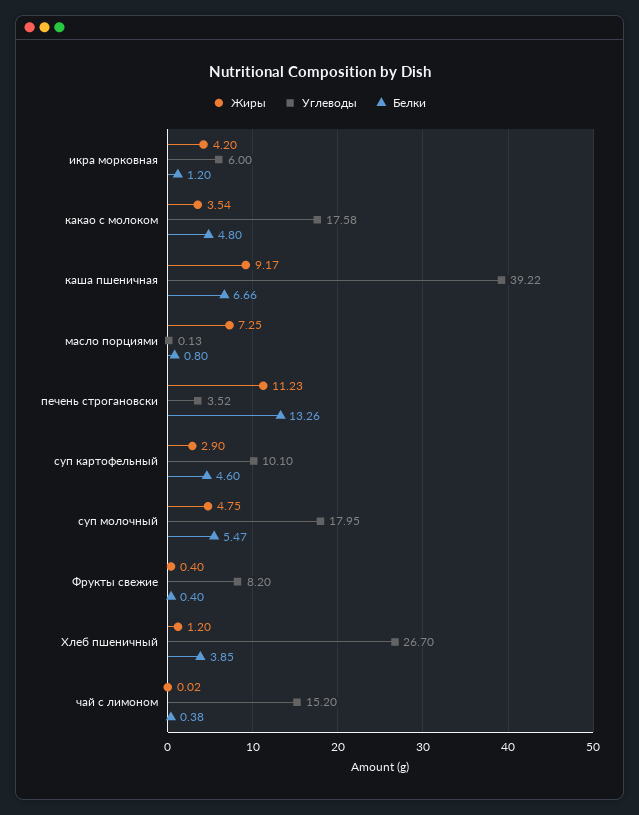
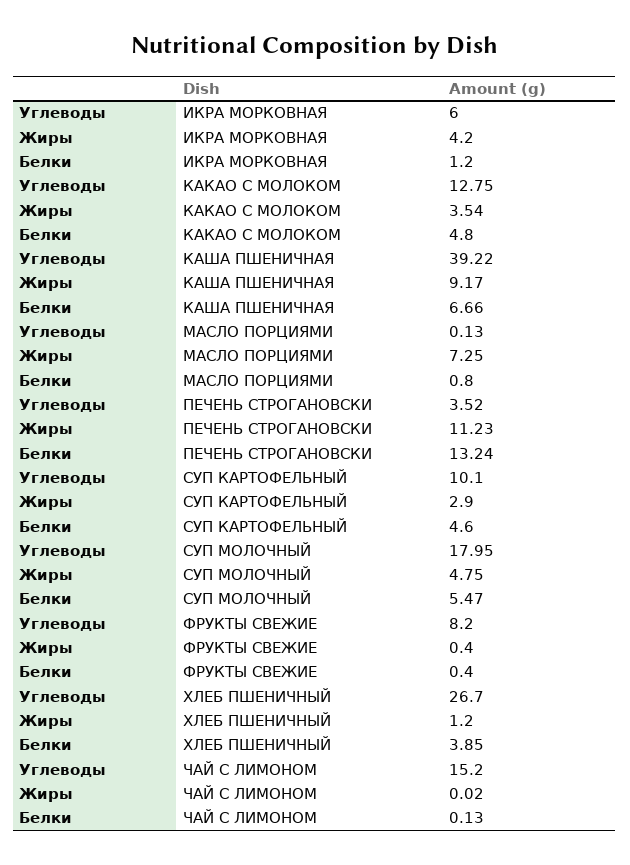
  {
    "Жиры": {
      "икра морковная": 4.2,
      "какао с молоком": 3.54,
      "каша пшеничная": 9.17,
      "масло порциями": 7.25,
      "печень строгановски": 11.23,
      "суп картофельный": 2.9,
      "суп молочный": 4.75,
      "Фрукты свежие": 0.4,
      "Хлеб пшеничный": 1.2,
      "чай с лимоном": 0.02
    },
    "Углеводы": {
      "икра морковная": 6,
-     "какао с молоком": 17.58,
+     "какао с молоком": 12.75,
      "каша пшеничная": 39.22,
      "масло порциями": 0.13,
      "печень строгановски": 3.52,
      "суп картофельный": 10.1,
      "суп молочный": 17.95,
      "Фрукты свежие": 8.2,
      "Хлеб пшеничный": 26.7,
      "чай с лимоном": 15.2
    },
    "Белки": {
      "икра морковная": 1.2,
      "какао с молоком": 4.8,
      "каша пшеничная": 6.66,
      "масло порциями": 0.8,
-     "печень строгановски": 13.26,
+     "печень строгановски": 13.24,
      "суп картофельный": 4.6,
      "суп молочный": 5.47,
      "Фрукты свежие": 0.4,
      "Хлеб пшеничный": 3.85,
-     "чай с лимоном": 0.38
+     "чай с лимоном": 0.13
    }
  }

